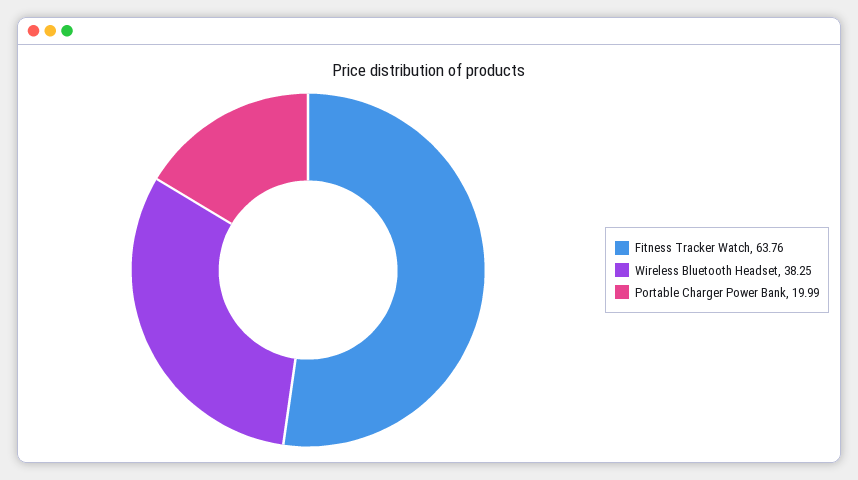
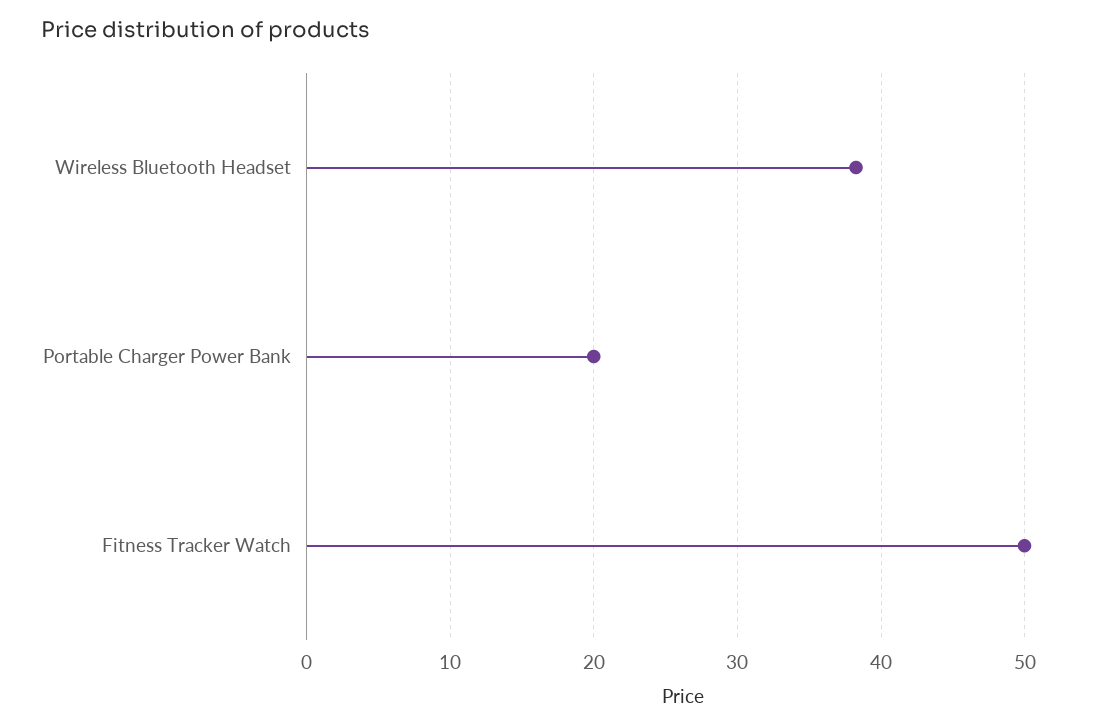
  {
-   "Fitness Tracker Watch": 63.76,
+   "Fitness Tracker Watch": 50,
    "Wireless Bluetooth Headset": 38.25,
    "Portable Charger Power Bank": 19.99
  }

